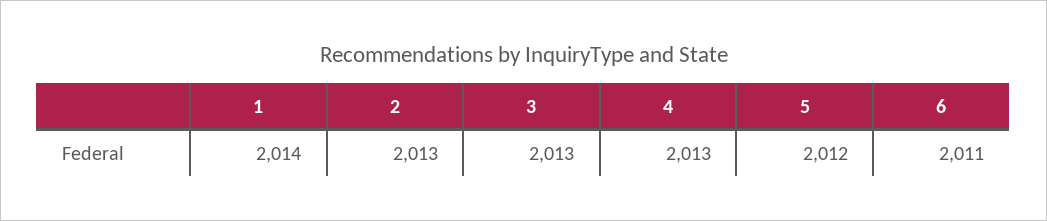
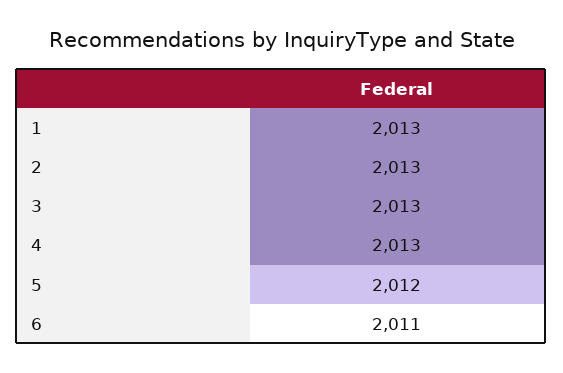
  {
-   "1": 2014,
+   "1": 2013,
    "2": 2013,
    "3": 2013,
    "4": 2013,
    "5": 2012,
    "6": 2011
  }

